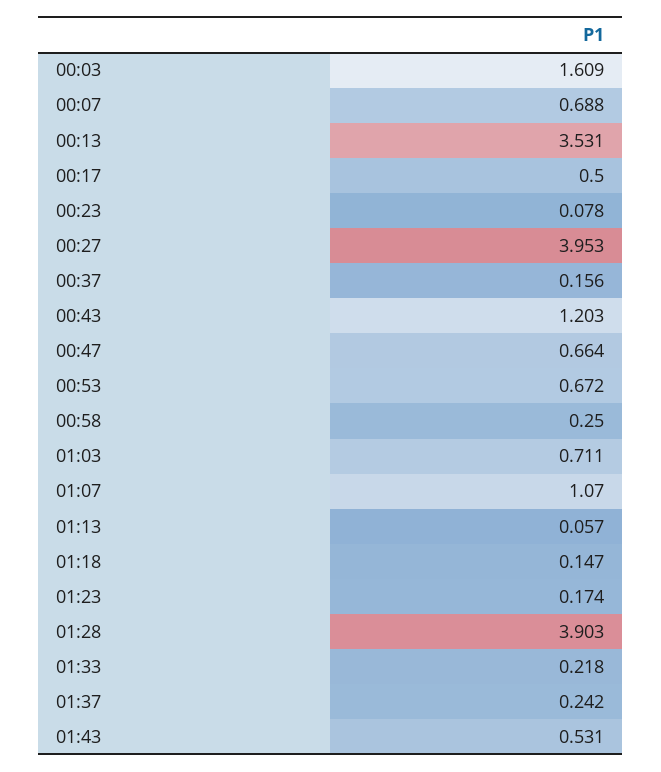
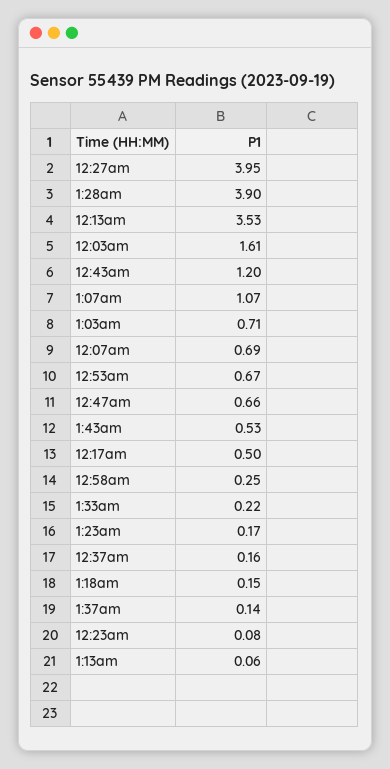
  {
    "00:03": 1.609,
    "00:07": 0.688,
    "00:13": 3.531,
    "00:17": 0.5,
    "00:23": 0.078,
    "00:27": 3.953,
    "00:37": 0.156,
    "00:43": 1.203,
    "00:47": 0.664,
    "00:53": 0.672,
    "00:58": 0.25,
    "01:03": 0.711,
    "01:07": 1.07,
    "01:13": 0.057,
    "01:18": 0.147,
    "01:23": 0.174,
    "01:28": 3.903,
    "01:33": 0.218,
-   "01:37": 0.242,
+   "01:37": 0.14,
    "01:43": 0.531
  }

